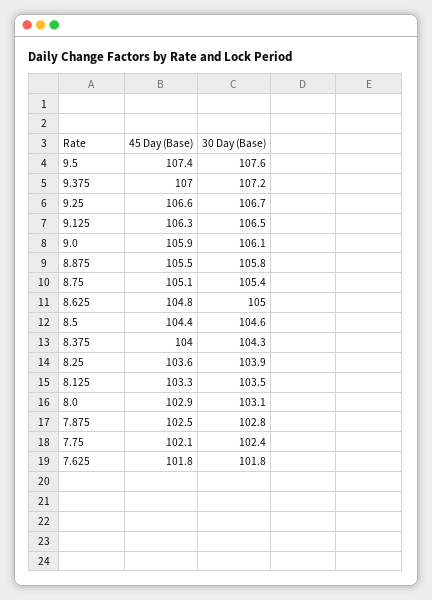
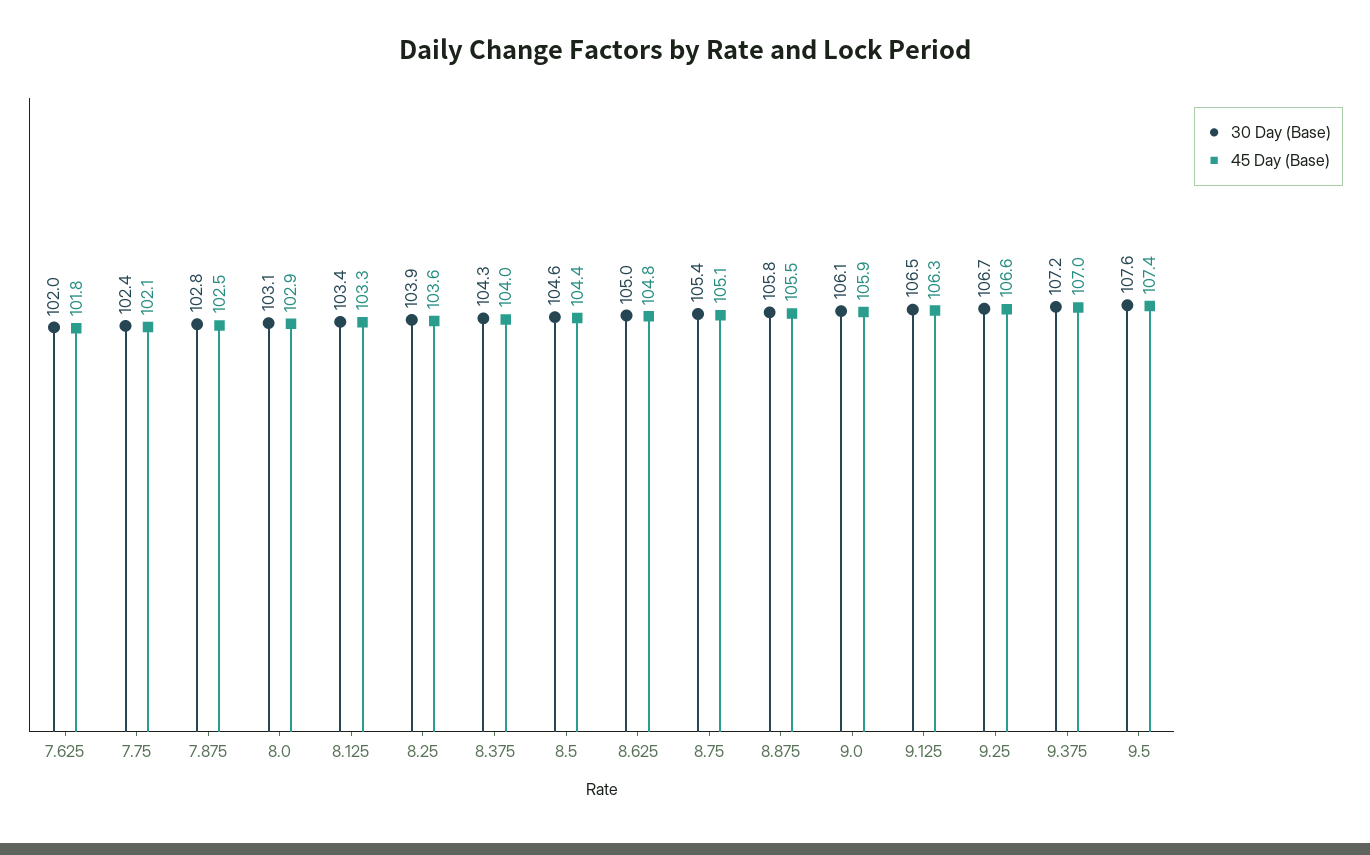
  {
    "45 Day (Base)": {
      "9.5": 107.4,
      "9.375": 107,
      "9.25": 106.6,
      "9.125": 106.3,
      "9.0": 105.9,
      "8.875": 105.5,
      "8.75": 105.1,
      "8.625": 104.8,
      "8.5": 104.4,
      "8.375": 104,
      "8.25": 103.6,
      "8.125": 103.3,
      "8.0": 102.9,
      "7.875": 102.5,
      "7.75": 102.1,
      "7.625": 101.8
    },
    "30 Day (Base)": {
      "9.5": 107.6,
      "9.375": 107.2,
      "9.25": 106.7,
      "9.125": 106.5,
      "9.0": 106.1,
      "8.875": 105.8,
      "8.75": 105.4,
      "8.625": 105,
      "8.5": 104.6,
      "8.375": 104.3,
      "8.25": 103.9,
-     "8.125": 103.5,
+     "8.125": 103.4,
      "8.0": 103.1,
      "7.875": 102.8,
      "7.75": 102.4,
-     "7.625": 101.8
+     "7.625": 102
    }
  }

